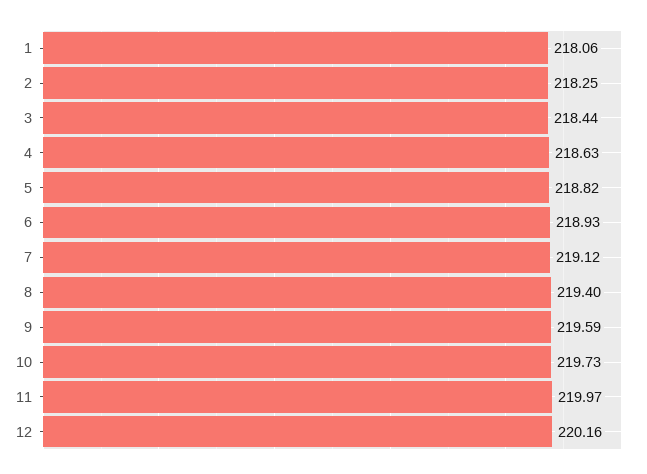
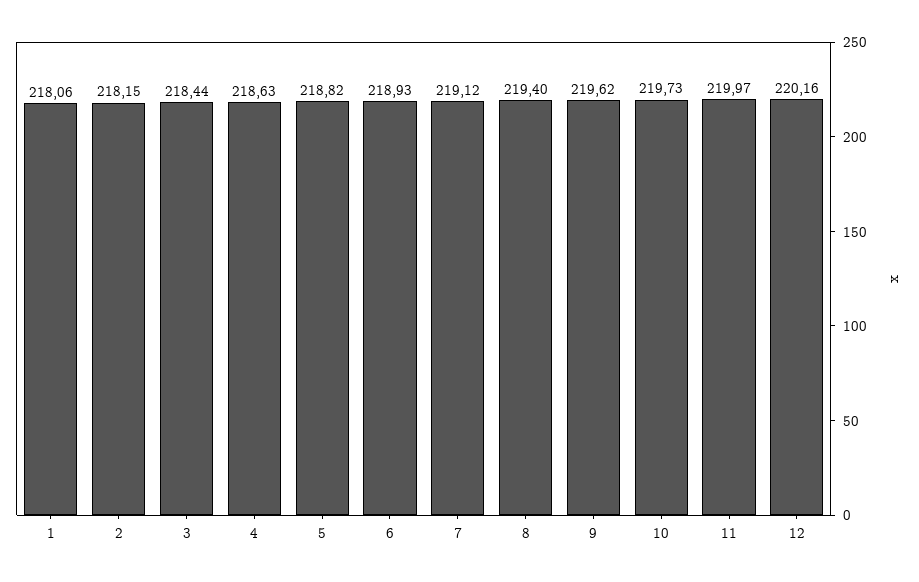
  {
    "1": 218.06,
-   "2": 218.25,
+   "2": 218.15,
    "3": 218.44,
    "4": 218.63,
    "5": 218.82,
    "6": 218.93,
    "7": 219.12,
    "8": 219.4,
-   "9": 219.59,
+   "9": 219.62,
    "10": 219.73,
    "11": 219.97,
    "12": 220.16
  }

